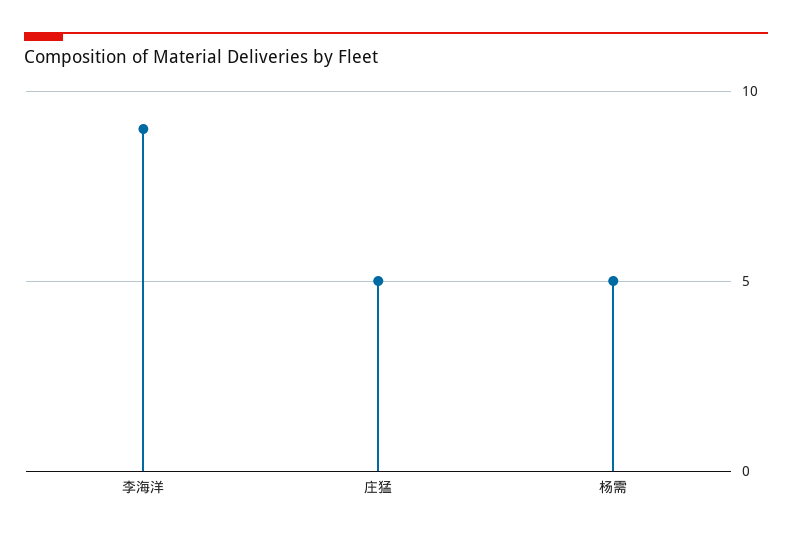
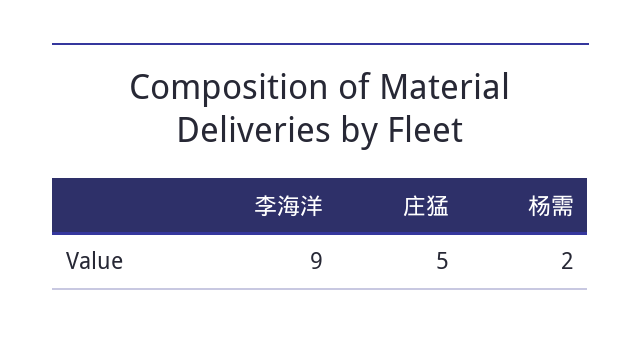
  {
    "李海洋": 9,
    "庄猛": 5,
-   "杨需": 5
+   "杨需": 2
  }

